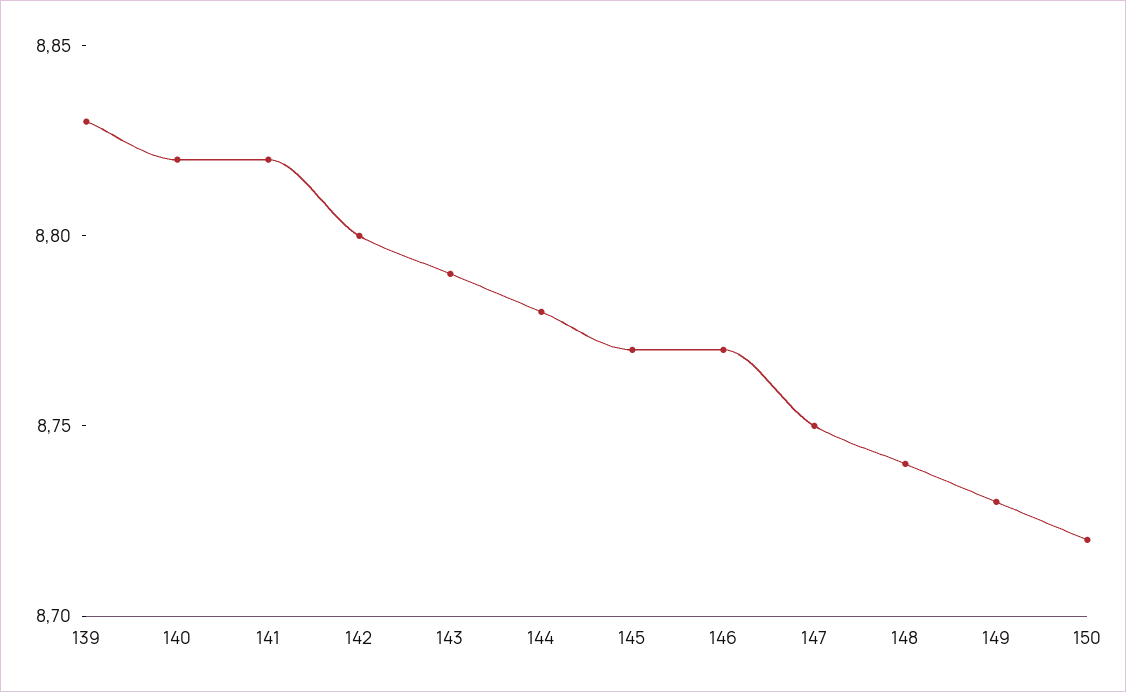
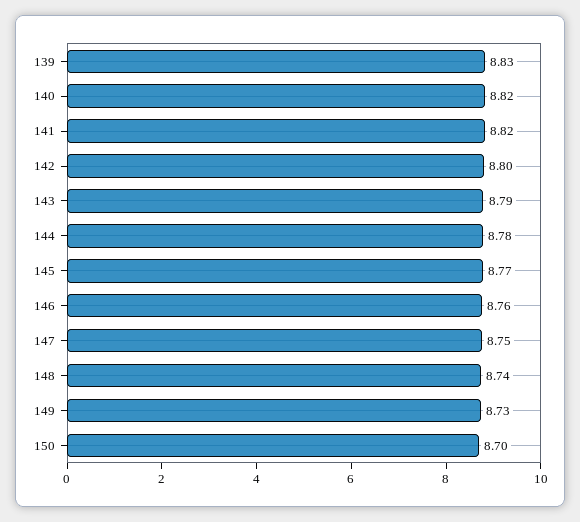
  {
    "139": 8.83,
    "140": 8.82,
    "141": 8.82,
    "142": 8.8,
    "143": 8.79,
    "144": 8.78,
    "145": 8.77,
-   "146": 8.77,
+   "146": 8.76,
    "147": 8.75,
    "148": 8.74,
    "149": 8.73,
-   "150": 8.72
+   "150": 8.7
  }

